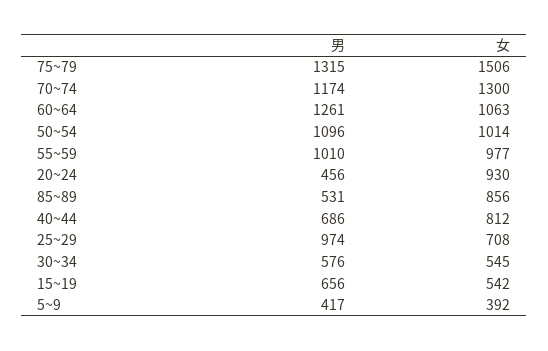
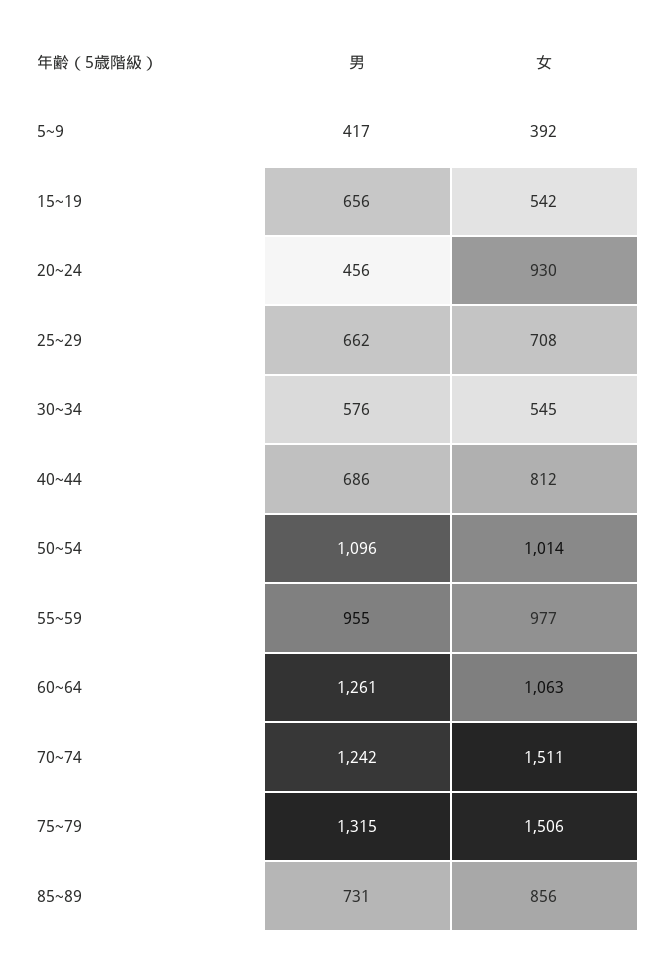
  {
    "男": {
      "75~79": 1315,
-     "70~74": 1174,
+     "70~74": 1242,
      "60~64": 1261,
      "50~54": 1096,
-     "55~59": 1010,
+     "55~59": 955,
      "20~24": 456,
-     "85~89": 531,
+     "85~89": 731,
      "40~44": 686,
-     "25~29": 974,
+     "25~29": 662,
      "30~34": 576,
      "15~19": 656,
      "5~9": 417
    },
    "女": {
      "75~79": 1506,
-     "70~74": 1300,
+     "70~74": 1511,
      "60~64": 1063,
      "50~54": 1014,
      "55~59": 977,
      "20~24": 930,
      "85~89": 856,
      "40~44": 812,
      "25~29": 708,
      "30~34": 545,
      "15~19": 542,
      "5~9": 392
    }
  }

